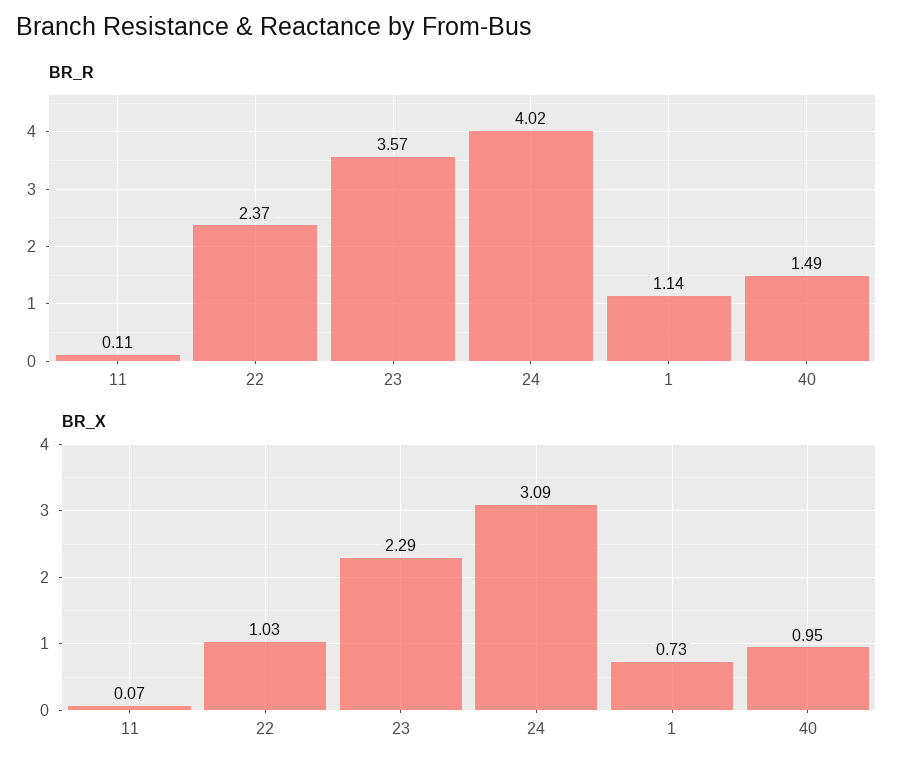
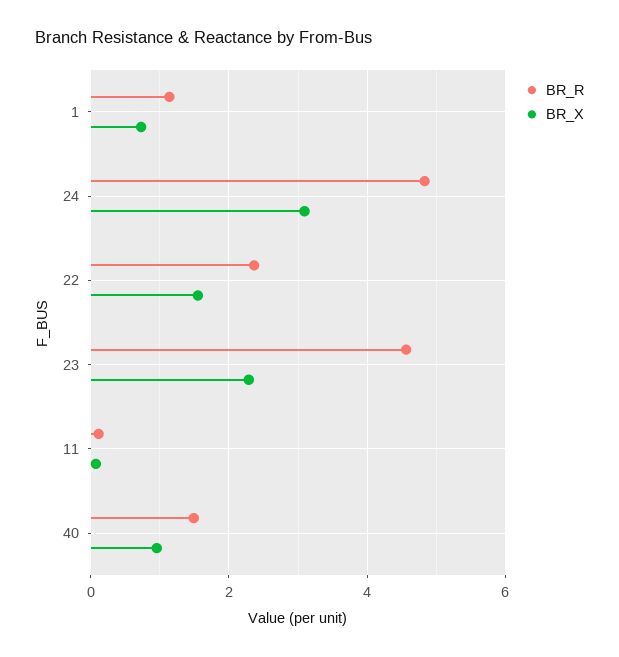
  {
    "BR_R": {
      "11": 0.11,
      "22": 2.37,
-     "23": 3.57,
+     "23": 4.6,
-     "24": 4.02,
+     "24": 4.8,
      "1": 1.14,
      "40": 1.49
    },
    "BR_X": {
      "11": 0.07,
-     "22": 1.03,
+     "22": 1.6,
      "23": 2.29,
      "24": 3.09,
      "1": 0.73,
      "40": 0.95
    }
  }

